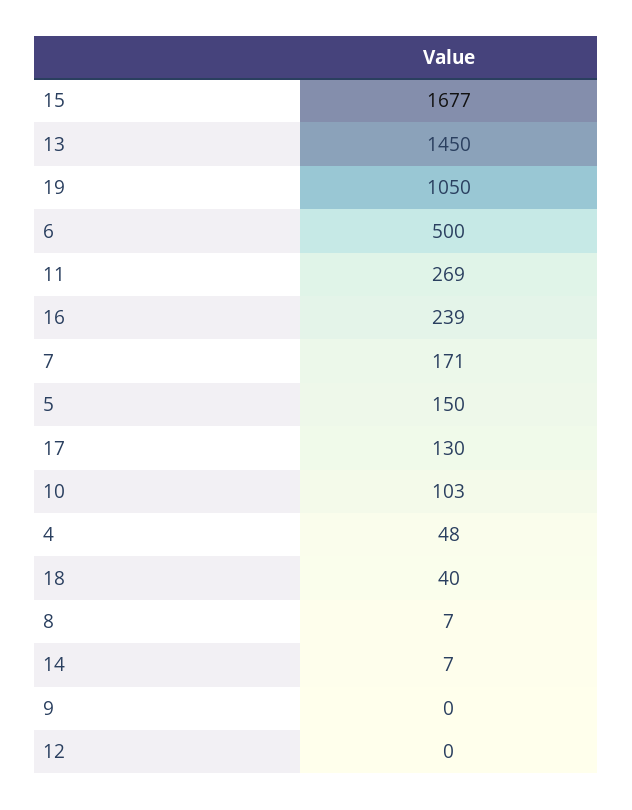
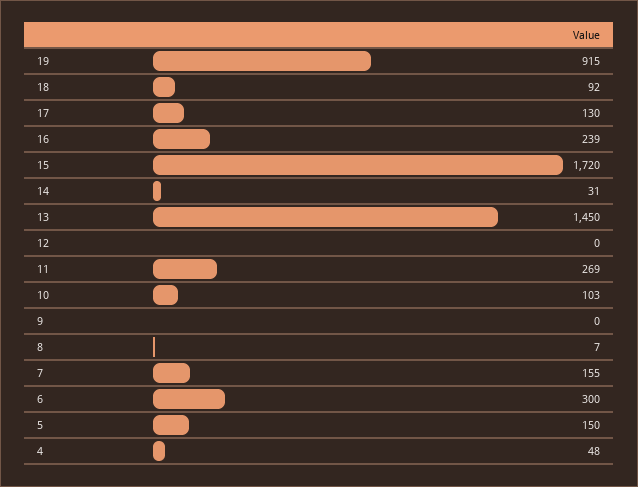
  {
-   "15": 1677,
+   "15": 1720,
    "13": 1450,
-   "19": 1050,
+   "19": 915,
-   "6": 500,
+   "6": 300,
    "11": 269,
    "16": 239,
-   "7": 171,
+   "7": 155,
    "5": 150,
    "17": 130,
    "10": 103,
    "4": 48,
-   "18": 40,
+   "18": 92,
    "8": 7,
-   "14": 7,
+   "14": 31,
    "9": 0,
    "12": 0
  }

